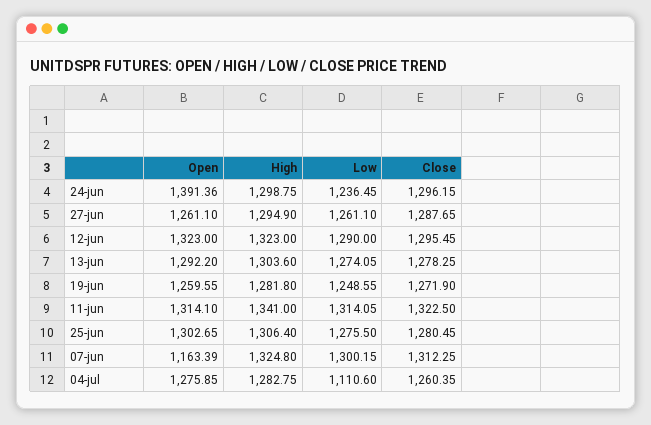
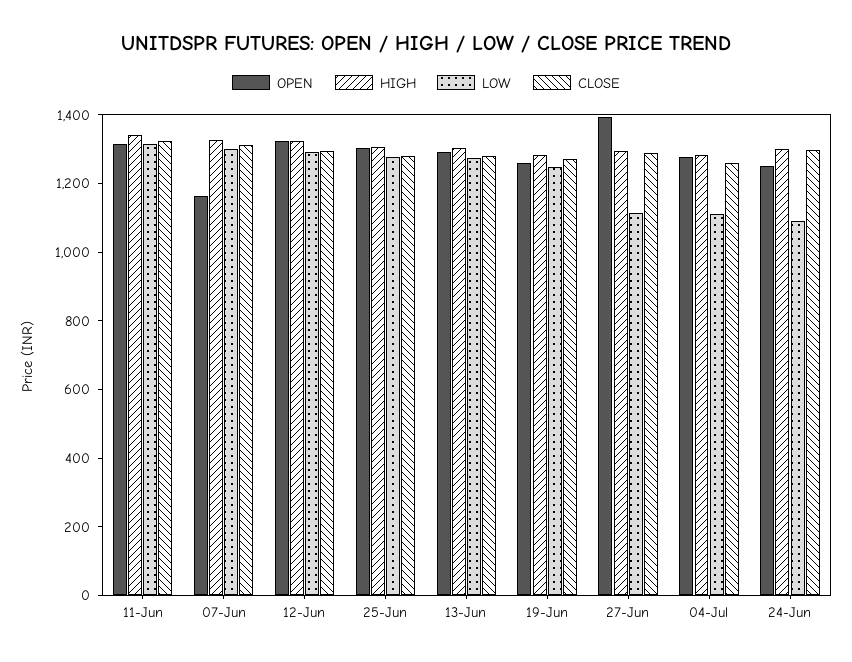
  {
    "Open": {
-     "24-jun": 1391.36,
+     "24-jun": 1250,
-     "27-jun": 1261.1,
+     "27-jun": 1400,
      "12-jun": 1323,
      "13-jun": 1292.2,
      "19-jun": 1259.55,
      "11-jun": 1314.1,
      "25-jun": 1302.65,
      "07-jun": 1163.39,
      "04-jul": 1275.85
    },
    "High": {
      "24-jun": 1298.75,
      "27-jun": 1294.9,
      "12-jun": 1323,
      "13-jun": 1303.6,
      "19-jun": 1281.8,
      "11-jun": 1341,
      "25-jun": 1306.4,
      "07-jun": 1324.8,
      "04-jul": 1282.75
    },
    "Low": {
-     "24-jun": 1236.45,
+     "24-jun": 1100,
-     "27-jun": 1261.1,
+     "27-jun": 1100,
      "12-jun": 1290,
      "13-jun": 1274.05,
      "19-jun": 1248.55,
      "11-jun": 1314.05,
      "25-jun": 1275.5,
      "07-jun": 1300.15,
      "04-jul": 1110.6
    },
    "Close": {
      "24-jun": 1296.15,
      "27-jun": 1287.65,
      "12-jun": 1295.45,
      "13-jun": 1278.25,
      "19-jun": 1271.9,
      "11-jun": 1322.5,
      "25-jun": 1280.45,
      "07-jun": 1312.25,
      "04-jul": 1260.35
    }
  }

